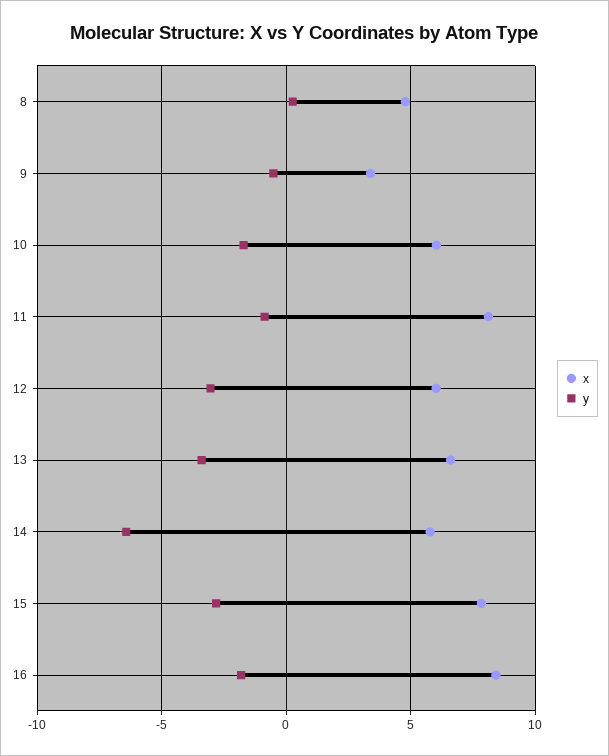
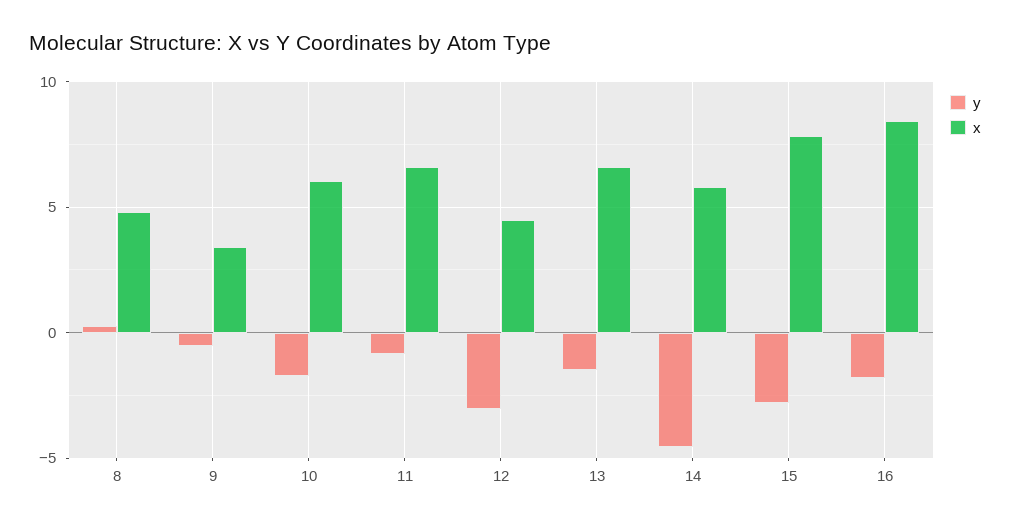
  {
    "x": {
      "8": 5,
      "9": 3.5,
      "10": 6,
-     "11": 8,
+     "11": 6.5,
-     "12": 6,
+     "12": 4.5,
      "13": 6.5,
      "14": 6,
      "15": 8,
      "16": 8.5
    },
    "y": {
      "8": 0.5,
      "9": -0.5,
      "10": -1.5,
      "11": -1,
      "12": -3,
-     "13": -3.5,
+     "13": -1.5,
-     "14": -6.5,
+     "14": -4.5,
      "15": -3,
      "16": -2
    }
  }

